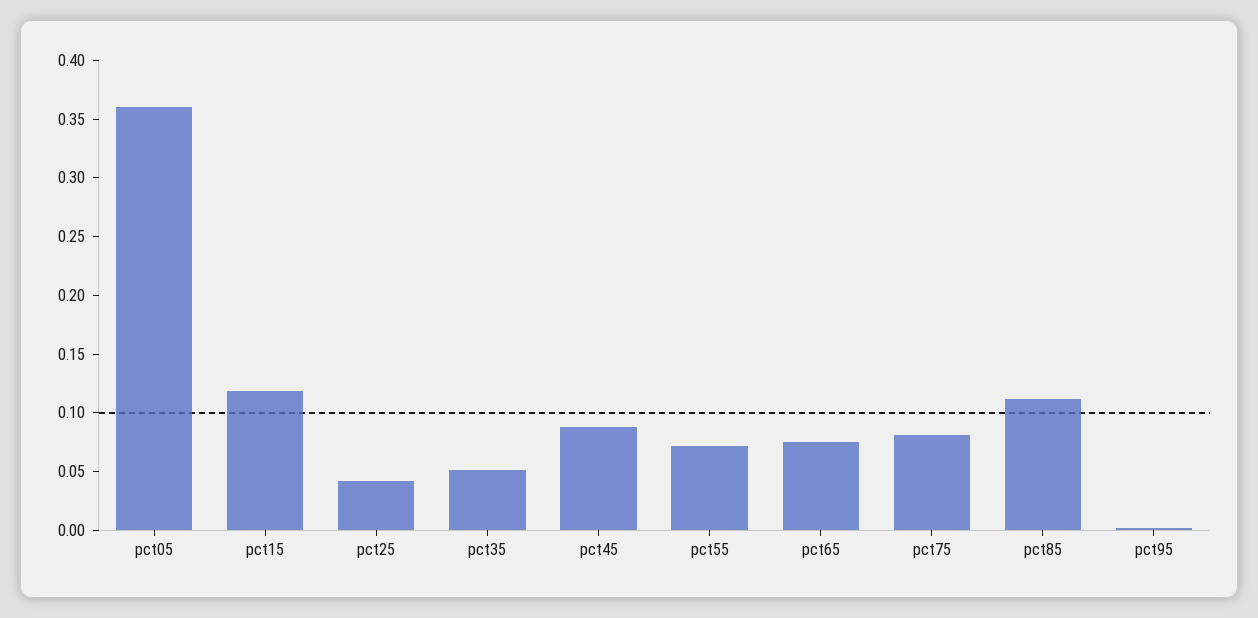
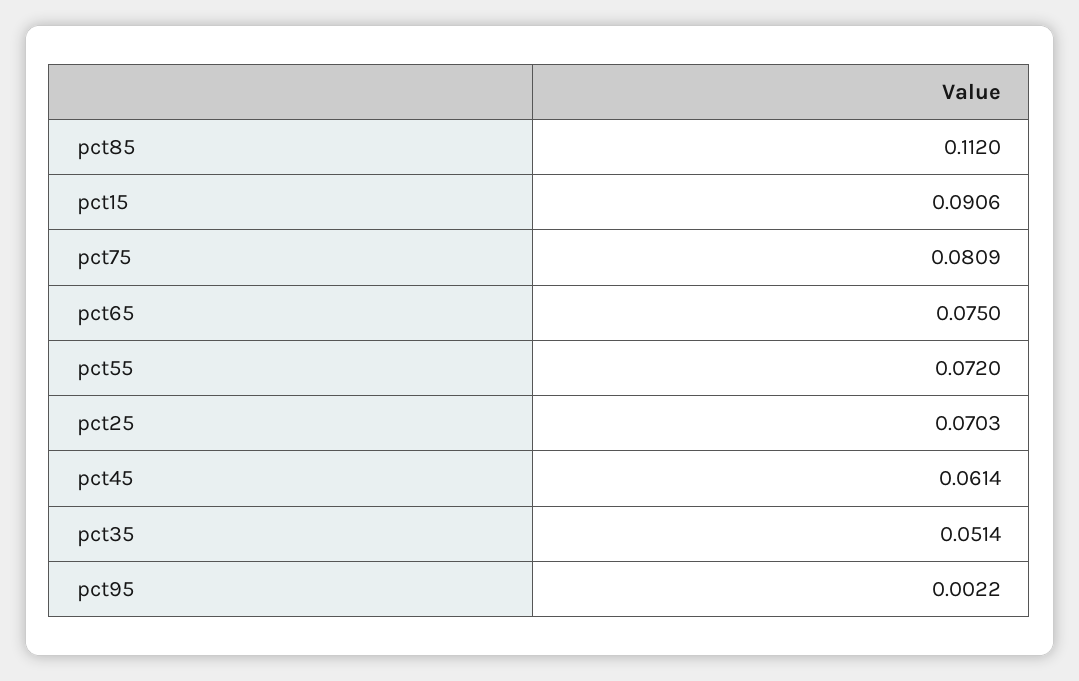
  {
-   "pct05": 0.36,
-   "pct15": 0.12,
+   "pct15": 0.0906,
-   "pct25": 0.04,
+   "pct25": 0.0703,
    "pct35": 0.0514,
-   "pct45": 0.09,
+   "pct45": 0.0614,
    "pct55": 0.072,
    "pct65": 0.075,
    "pct75": 0.0809,
    "pct85": 0.112,
    "pct95": 0.0022
  }

